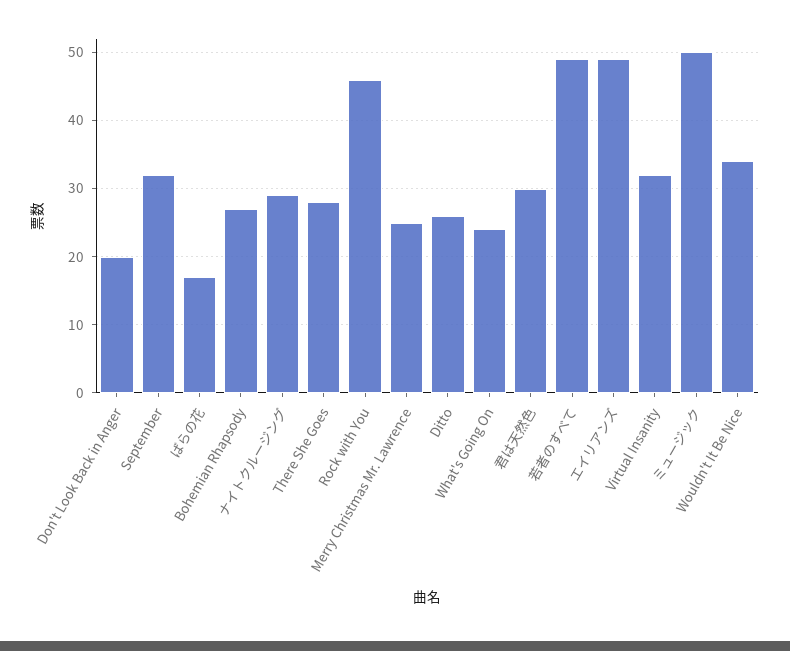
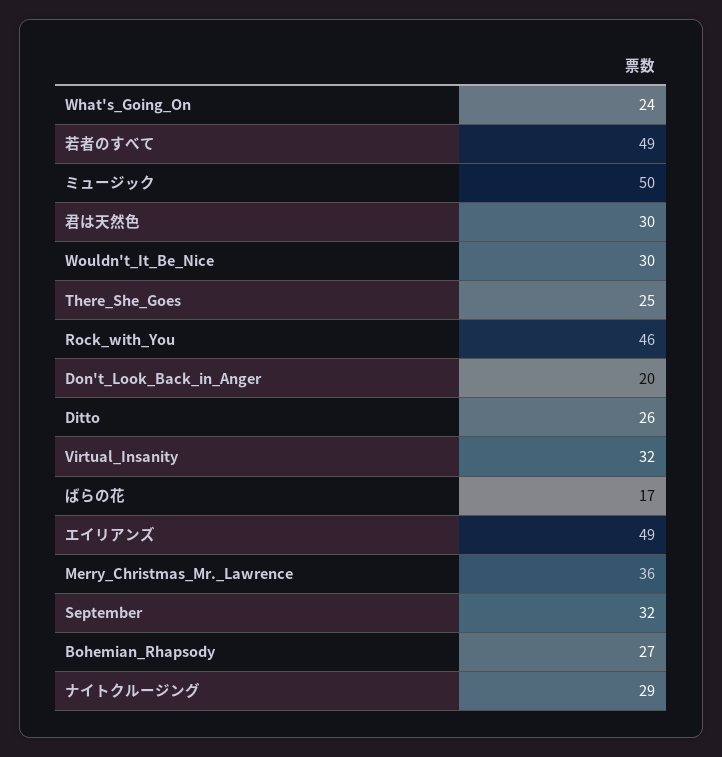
  {
    "Don't Look Back in Anger": 20,
    "September": 32,
    "ばらの花": 17,
    "Bohemian Rhapsody": 27,
    "ナイトクルージング": 29,
-   "There She Goes": 28,
+   "There She Goes": 25,
    "Rock with You": 46,
-   "Merry Christmas Mr. Lawrence": 25,
+   "Merry Christmas Mr. Lawrence": 36,
    "Ditto": 26,
    "What's Going On": 24,
    "君は天然色": 30,
    "若者のすべて": 49,
    "エイリアンズ": 49,
    "Virtual Insanity": 32,
    "ミュージック": 50,
-   "Wouldn't It Be Nice": 34
+   "Wouldn't It Be Nice": 30
  }

